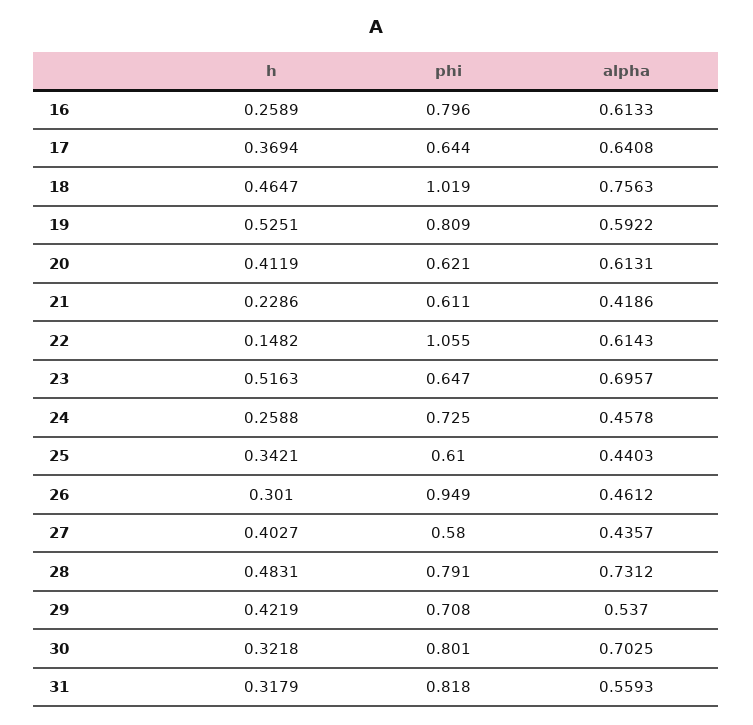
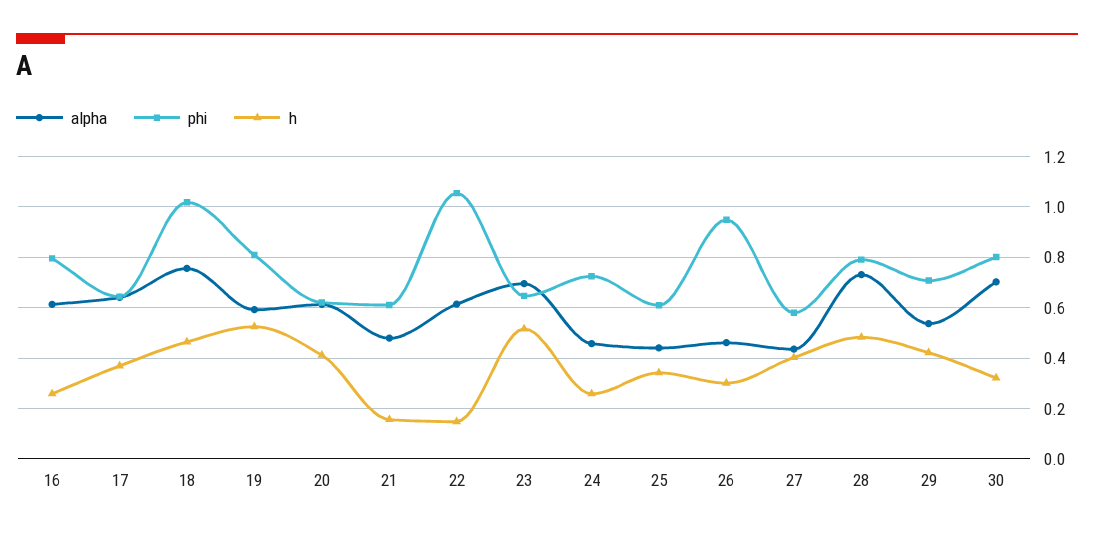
  {
    "h": {
      "16": 0.2589,
      "17": 0.3694,
      "18": 0.4647,
      "19": 0.5251,
      "20": 0.4119,
-     "21": 0.2286,
+     "21": 0.15,
      "22": 0.1482,
      "23": 0.5163,
      "24": 0.2588,
      "25": 0.3421,
      "26": 0.301,
      "27": 0.4027,
      "28": 0.4831,
      "29": 0.4219,
-     "30": 0.3218,
+     "30": 0.3218
-     "31": 0.3179
    },
    "phi": {
      "16": 0.796,
      "17": 0.644,
      "18": 1.019,
      "19": 0.809,
      "20": 0.621,
      "21": 0.611,
      "22": 1.055,
      "23": 0.647,
      "24": 0.725,
      "25": 0.61,
      "26": 0.949,
      "27": 0.58,
      "28": 0.791,
      "29": 0.708,
-     "30": 0.801,
+     "30": 0.801
-     "31": 0.818
    },
    "alpha": {
      "16": 0.6133,
      "17": 0.6408,
      "18": 0.7563,
      "19": 0.5922,
      "20": 0.6131,
-     "21": 0.4186,
+     "21": 0.475,
      "22": 0.6143,
      "23": 0.6957,
      "24": 0.4578,
      "25": 0.4403,
      "26": 0.4612,
      "27": 0.4357,
      "28": 0.7312,
      "29": 0.537,
-     "30": 0.7025,
+     "30": 0.7025
-     "31": 0.5593
    }
  }

